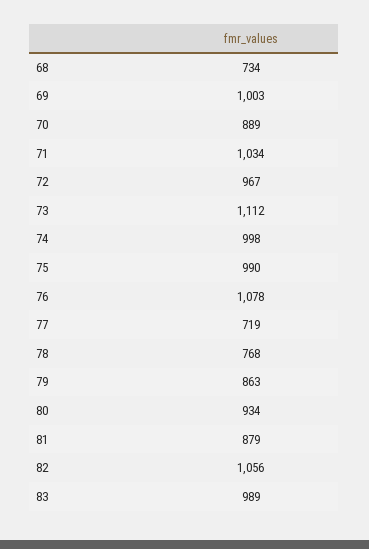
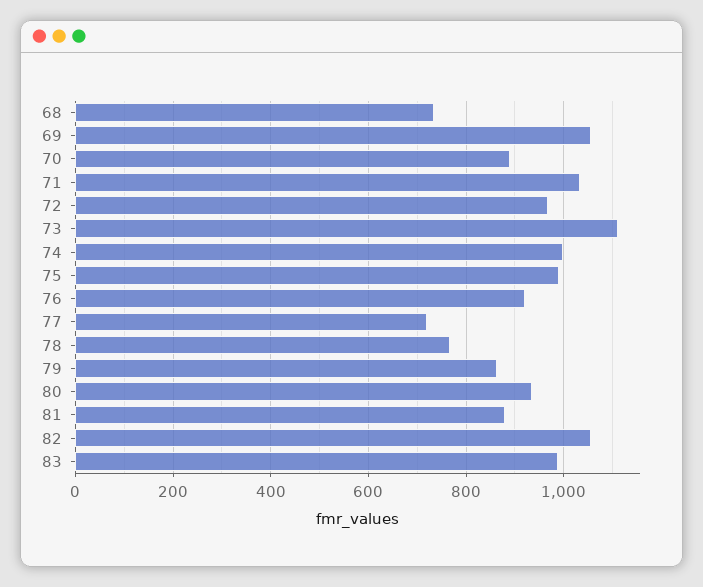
  {
    "68": 734,
-   "69": 1003,
+   "69": 1060,
    "70": 889,
    "71": 1034,
    "72": 967,
    "73": 1112,
    "74": 998,
    "75": 990,
-   "76": 1078,
+   "76": 920,
    "77": 719,
    "78": 768,
    "79": 863,
    "80": 934,
    "81": 879,
    "82": 1056,
    "83": 989
  }

